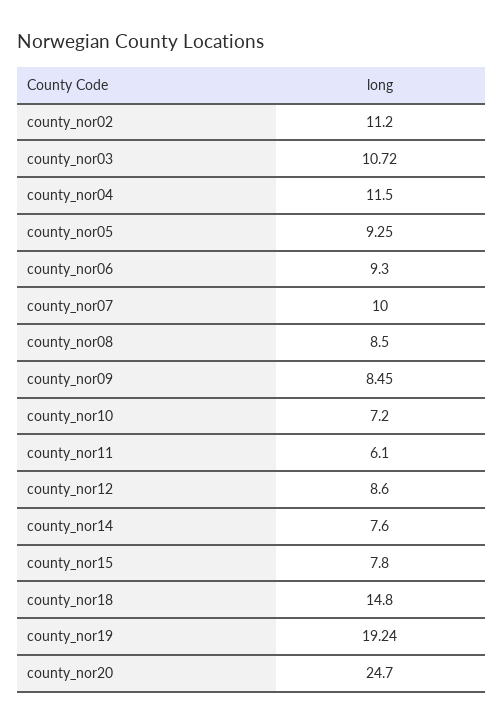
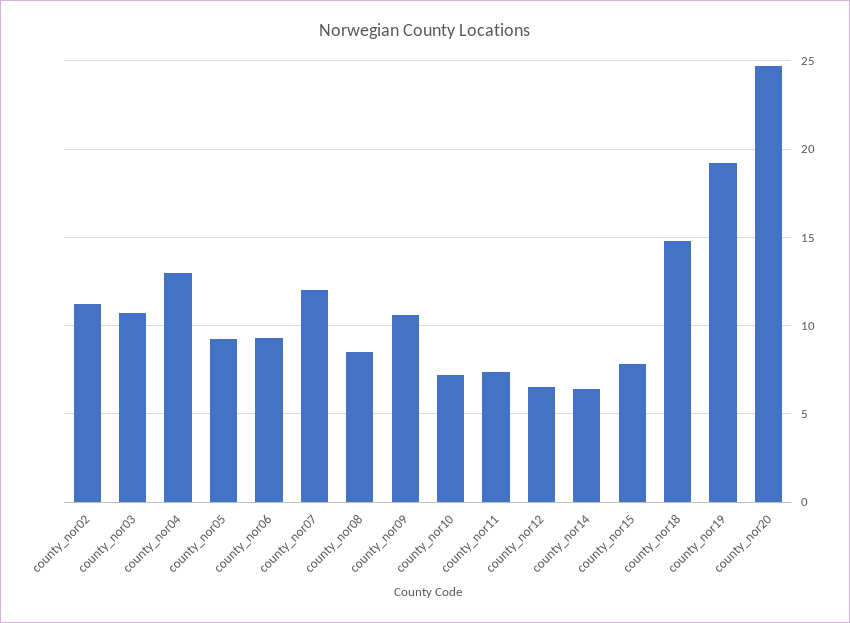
  {
    "county_nor02": 11.2,
    "county_nor03": 10.72,
-   "county_nor04": 11.5,
+   "county_nor04": 13,
    "county_nor05": 9.25,
    "county_nor06": 9.3,
-   "county_nor07": 10,
+   "county_nor07": 12,
    "county_nor08": 8.5,
-   "county_nor09": 8.45,
+   "county_nor09": 10.5,
    "county_nor10": 7.2,
-   "county_nor11": 6.1,
+   "county_nor11": 7.5,
-   "county_nor12": 8.6,
+   "county_nor12": 6.5,
-   "county_nor14": 7.6,
+   "county_nor14": 6.5,
    "county_nor15": 7.8,
    "county_nor18": 14.8,
    "county_nor19": 19.24,
    "county_nor20": 24.7
  }

